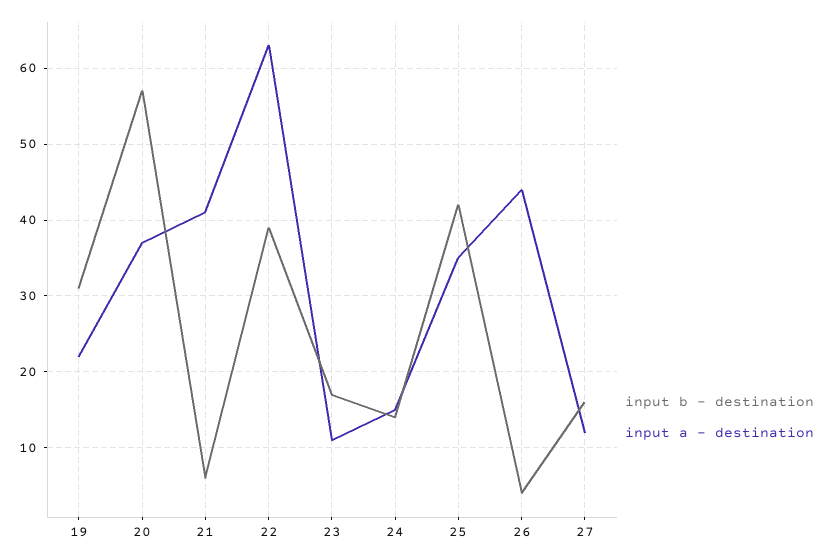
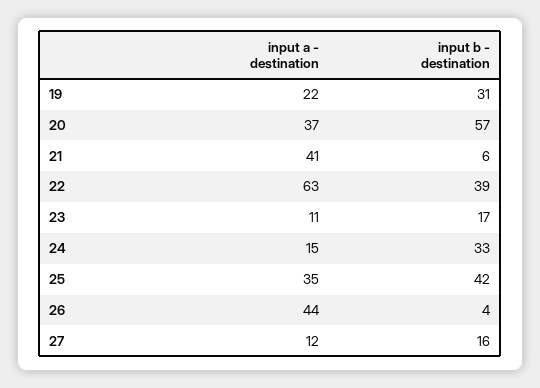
  {
    "input b - destination": {
      "19": 31,
      "20": 57,
      "21": 6,
      "22": 39,
      "23": 17,
-     "24": 14,
+     "24": 33,
      "25": 42,
      "26": 4,
      "27": 16
    },
    "input a - destination": {
      "19": 22,
      "20": 37,
      "21": 41,
      "22": 63,
      "23": 11,
      "24": 15,
      "25": 35,
      "26": 44,
      "27": 12
    }
  }

